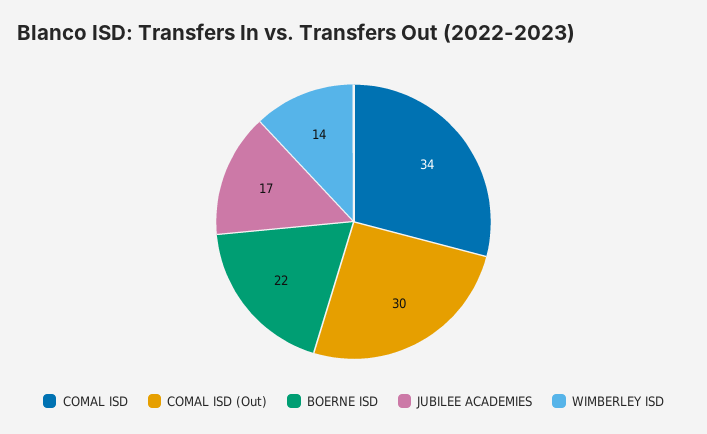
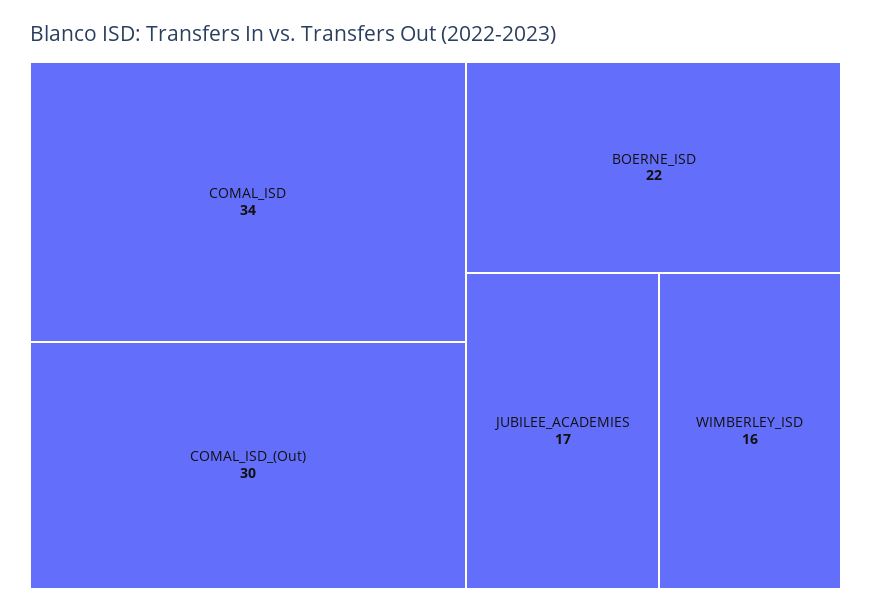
  {
    "COMAL ISD": 34,
    "COMAL ISD (Out)": 30,
    "BOERNE ISD": 22,
    "JUBILEE ACADEMIES": 17,
-   "WIMBERLEY ISD": 14
+   "WIMBERLEY ISD": 16
  }

